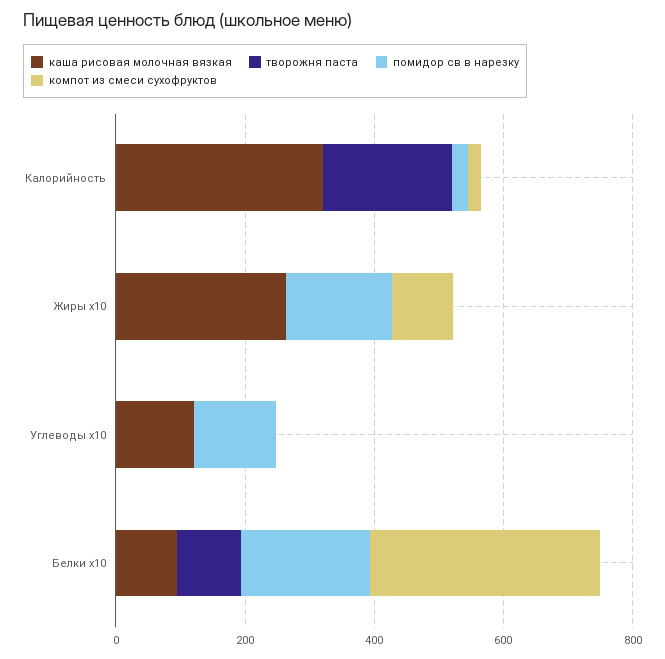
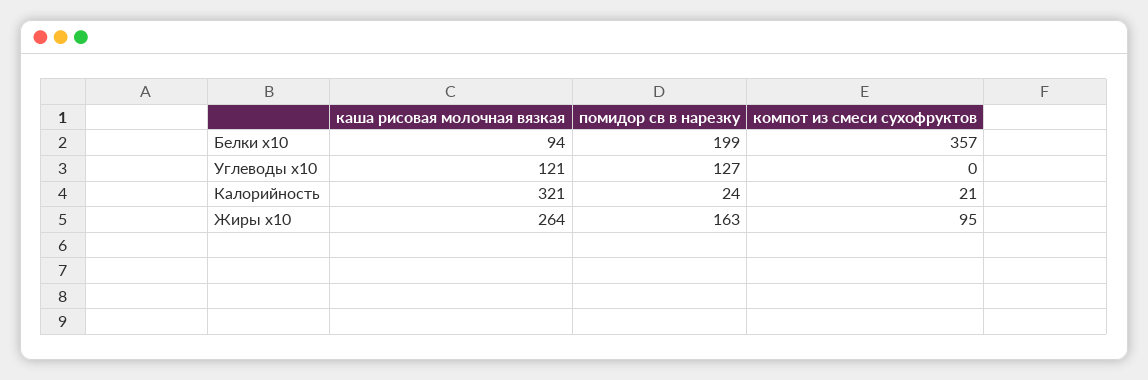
  {
    "каша рисовая молочная вязкая": {
      "Калорийность": 321,
      "Жиры x10": 264,
      "Углеводы x10": 121,
      "Белки x10": 94
    },
-   "творожня паста": {
-     "Калорийность": 200,
-     "Жиры x10": 0,
-     "Углеводы x10": 0,
-     "Белки x10": 100
-   },
    "помидор св в нарезку": {
      "Калорийность": 24,
      "Жиры x10": 163,
      "Углеводы x10": 127,
      "Белки x10": 199
    },
    "компот из смеси сухофруктов": {
      "Калорийность": 21,
      "Жиры x10": 95,
      "Углеводы x10": 0,
      "Белки x10": 357
    }
  }

